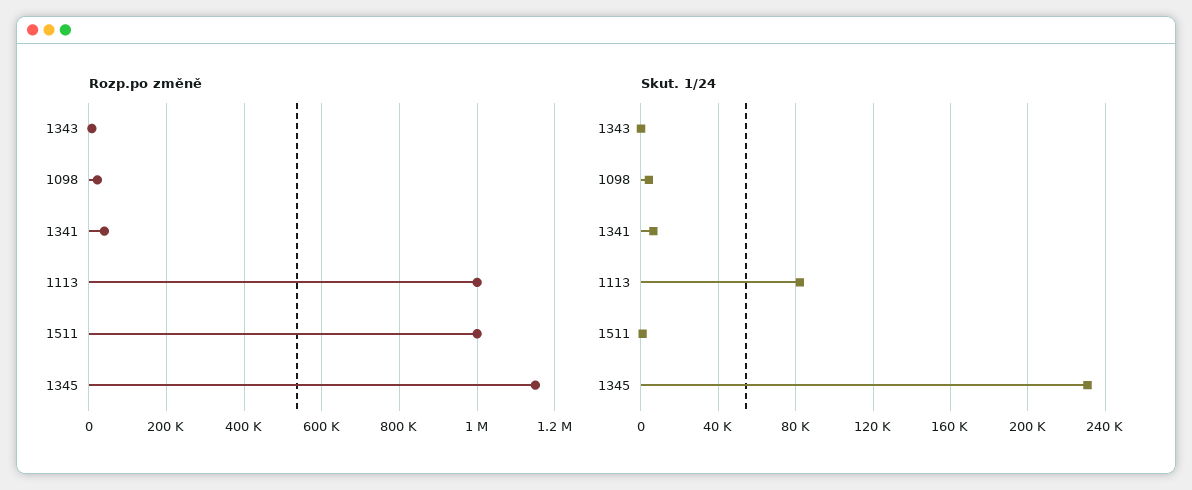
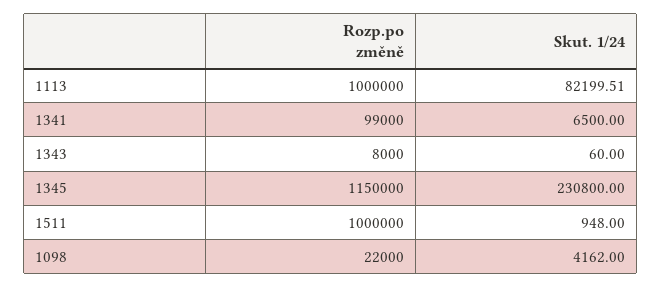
  {
    "Rozp.po změně": {
      "1343": 8000,
      "1098": 22000,
-     "1341": 40000,
+     "1341": 99000,
      "1113": 1000000,
      "1511": 1000000,
      "1345": 1150000
    },
    "Skut. 1/24": {
      "1343": 60,
      "1098": 4162,
      "1341": 6500,
      "1113": 82199.51,
      "1511": 948,
      "1345": 230800
    }
  }

